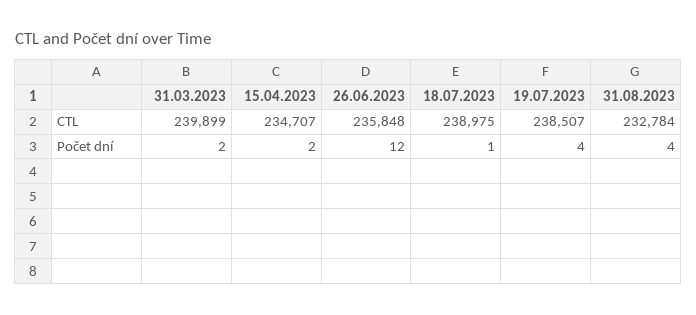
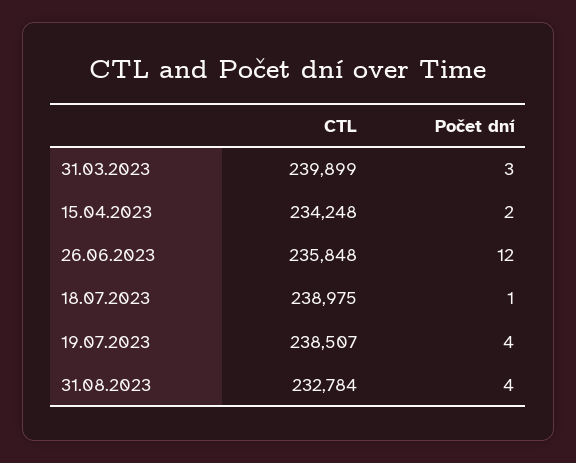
  {
    "31.03.2023": {
      "CTL": 239899,
-     "Počet dní": 2
+     "Počet dní": 3
    },
    "15.04.2023": {
-     "CTL": 234707,
+     "CTL": 234248,
      "Počet dní": 2
    },
    "26.06.2023": {
      "CTL": 235848,
      "Počet dní": 12
    },
    "18.07.2023": {
      "CTL": 238975,
      "Počet dní": 1
    },
    "19.07.2023": {
      "CTL": 238507,
      "Počet dní": 4
    },
    "31.08.2023": {
      "CTL": 232784,
      "Počet dní": 4
    }
  }

